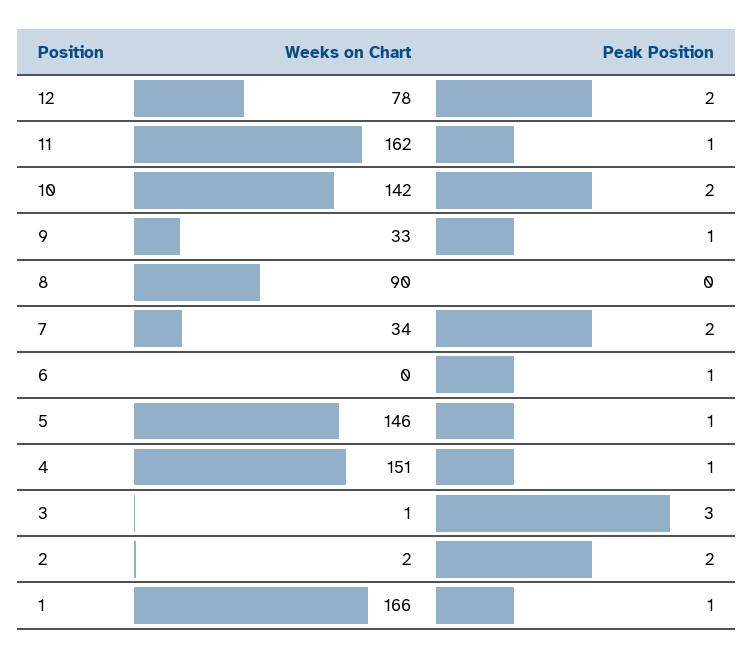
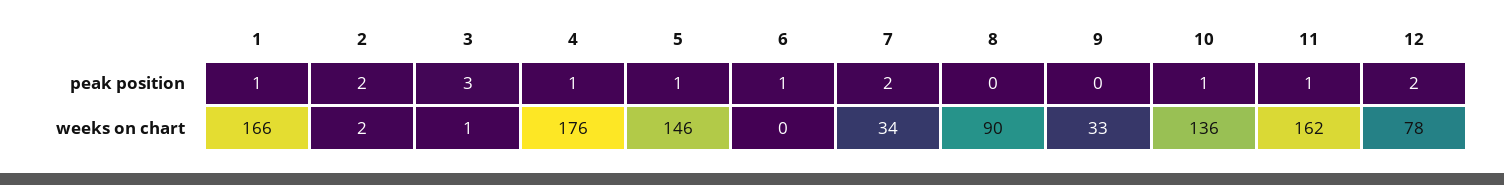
  {
    "Weeks on Chart": {
      "12": 78,
      "11": 162,
-     "10": 142,
+     "10": 136,
      "9": 33,
      "8": 90,
      "7": 34,
      "6": 0,
      "5": 146,
-     "4": 151,
+     "4": 176,
      "3": 1,
      "2": 2,
      "1": 166
    },
    "Peak Position": {
      "12": 2,
      "11": 1,
-     "10": 2,
+     "10": 1,
-     "9": 1,
+     "9": 0,
      "8": 0,
      "7": 2,
      "6": 1,
      "5": 1,
      "4": 1,
      "3": 3,
      "2": 2,
      "1": 1
    }
  }

